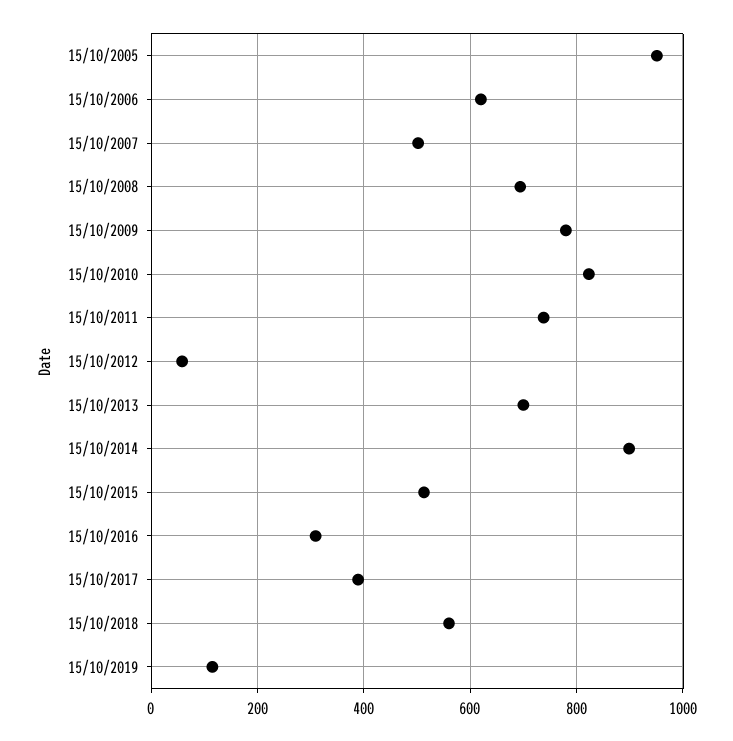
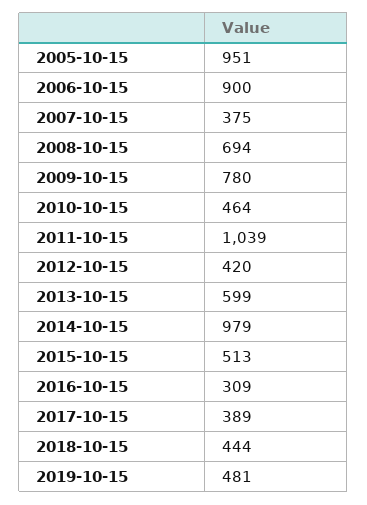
  {
    "15/10/2005": 951,
-   "15/10/2006": 620,
+   "15/10/2006": 900,
-   "15/10/2007": 500,
+   "15/10/2007": 375,
    "15/10/2008": 694,
    "15/10/2009": 780,
-   "15/10/2010": 820,
+   "15/10/2010": 464,
-   "15/10/2011": 740,
+   "15/10/2011": 1039,
-   "15/10/2012": 60,
+   "15/10/2012": 420,
-   "15/10/2013": 700,
+   "15/10/2013": 599,
-   "15/10/2014": 900,
+   "15/10/2014": 979,
    "15/10/2015": 513,
    "15/10/2016": 309,
    "15/10/2017": 389,
-   "15/10/2018": 560,
+   "15/10/2018": 444,
-   "15/10/2019": 120
+   "15/10/2019": 481
  }

